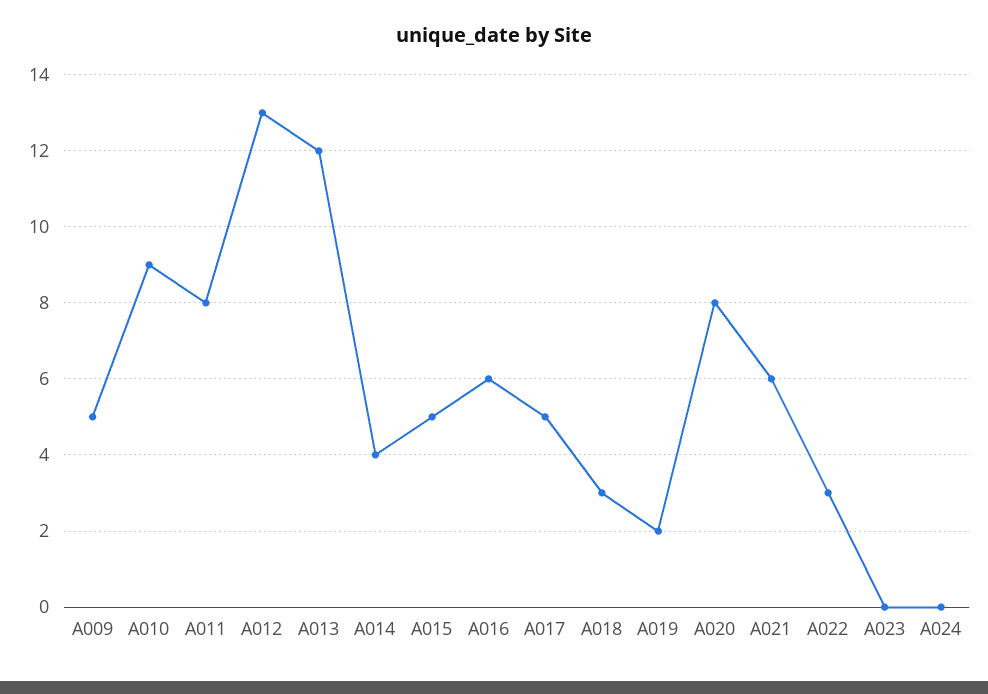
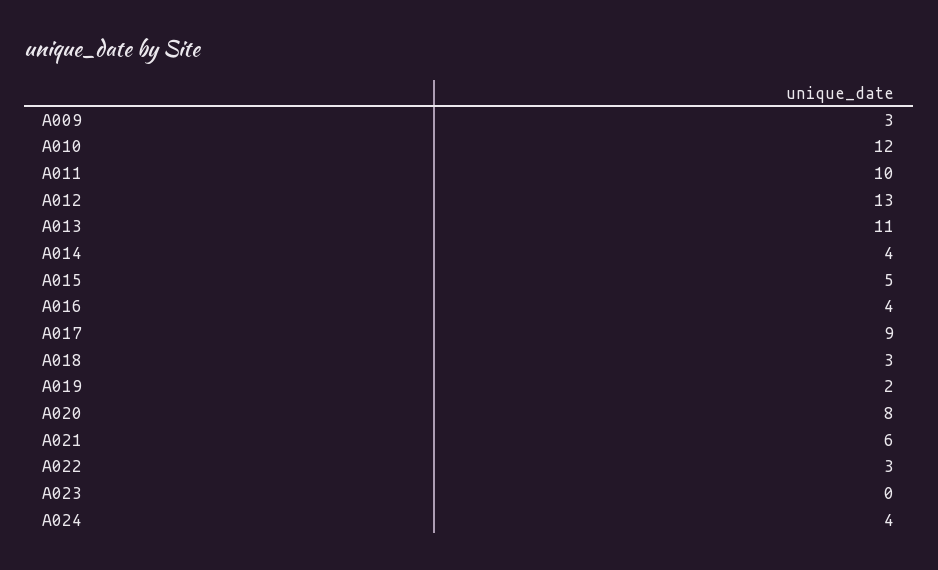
  {
-   "A009": 5,
+   "A009": 3,
-   "A010": 9,
+   "A010": 12,
-   "A011": 8,
+   "A011": 10,
    "A012": 13,
-   "A013": 12,
+   "A013": 11,
    "A014": 4,
    "A015": 5,
-   "A016": 6,
+   "A016": 4,
-   "A017": 5,
+   "A017": 9,
    "A018": 3,
    "A019": 2,
    "A020": 8,
    "A021": 6,
    "A022": 3,
    "A023": 0,
-   "A024": 0
+   "A024": 4
  }

